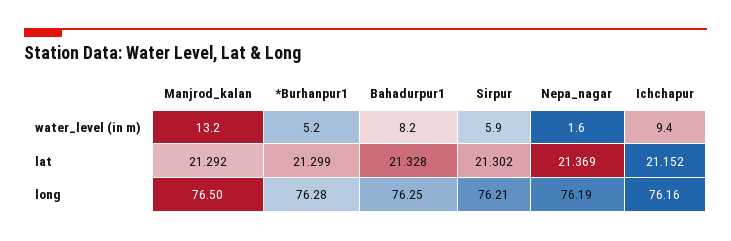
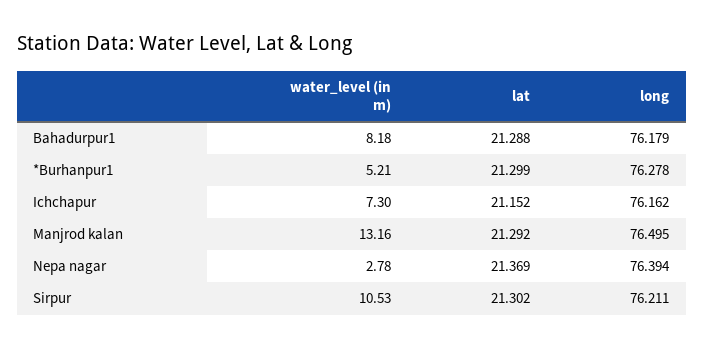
  {
    "Manjrod_kalan": {
      "water_level (in m)": 13.16,
      "lat": 21.292,
      "long": 76.495
    },
    "*Burhanpur1": {
      "water_level (in m)": 5.21,
      "lat": 21.299,
      "long": 76.278
    },
    "Bahadurpur1": {
      "water_level (in m)": 8.18,
-     "lat": 21.328,
+     "lat": 21.288,
-     "long": 76.25
+     "long": 76.179
    },
    "Sirpur": {
-     "water_level (in m)": 5.9,
+     "water_level (in m)": 10.53,
      "lat": 21.302,
      "long": 76.211
    },
    "Nepa_nagar": {
-     "water_level (in m)": 1.6,
+     "water_level (in m)": 2.78,
      "lat": 21.369,
-     "long": 76.19
+     "long": 76.394
    },
    "Ichchapur": {
-     "water_level (in m)": 9.4,
+     "water_level (in m)": 7.3,
      "lat": 21.152,
      "long": 76.162
    }
  }

